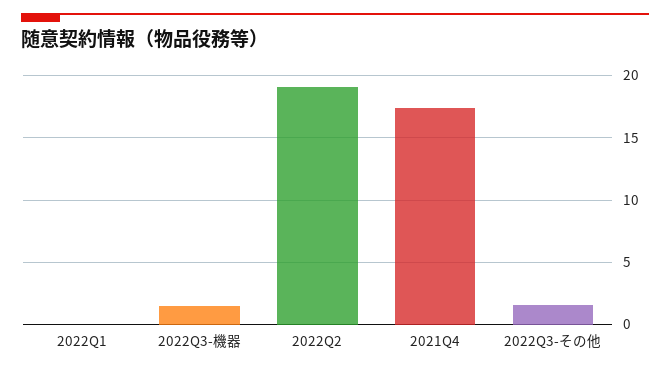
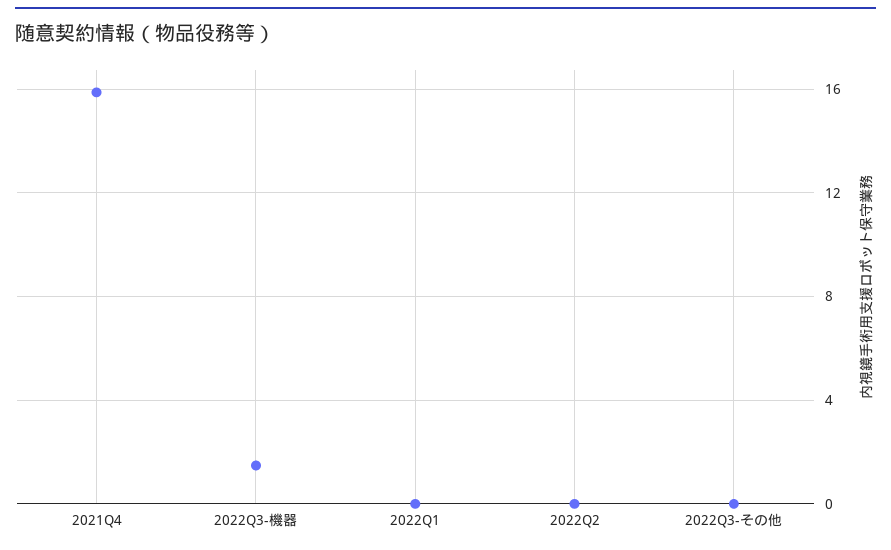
  {
    "2022Q1": 0,
    "2022Q3-機器": 1.5,
-   "2022Q2": 19,
+   "2022Q2": 0,
-   "2021Q4": 17.5,
+   "2021Q4": 16,
-   "2022Q3-その他": 1.5
+   "2022Q3-その他": 0
  }

